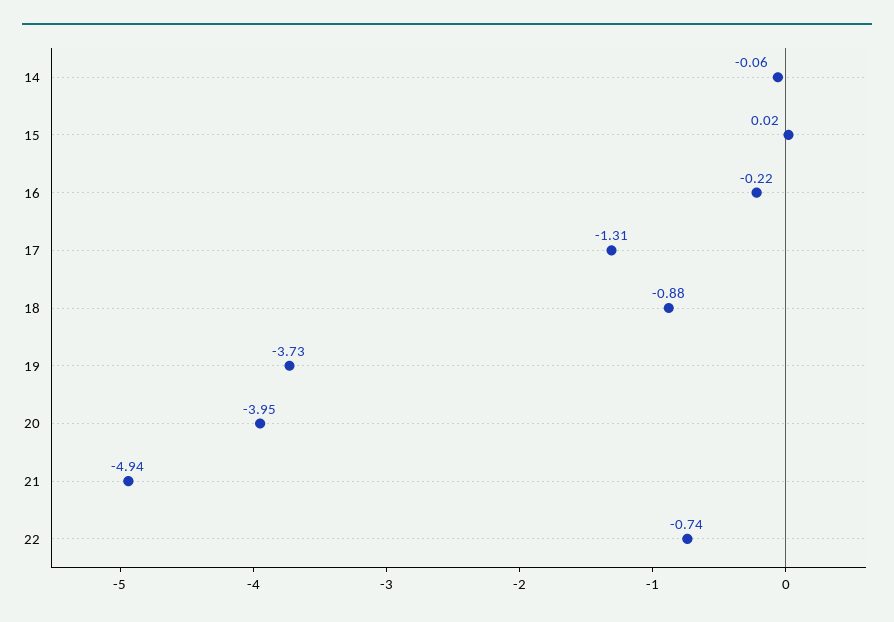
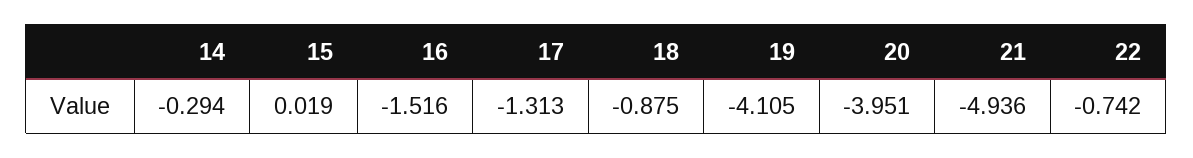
  {
-   "14": -0.06,
+   "14": -0.294,
    "15": 0.019,
-   "16": -0.22,
+   "16": -1.516,
    "17": -1.313,
    "18": -0.875,
-   "19": -3.73,
+   "19": -4.105,
    "20": -3.951,
    "21": -4.936,
    "22": -0.742
  }

